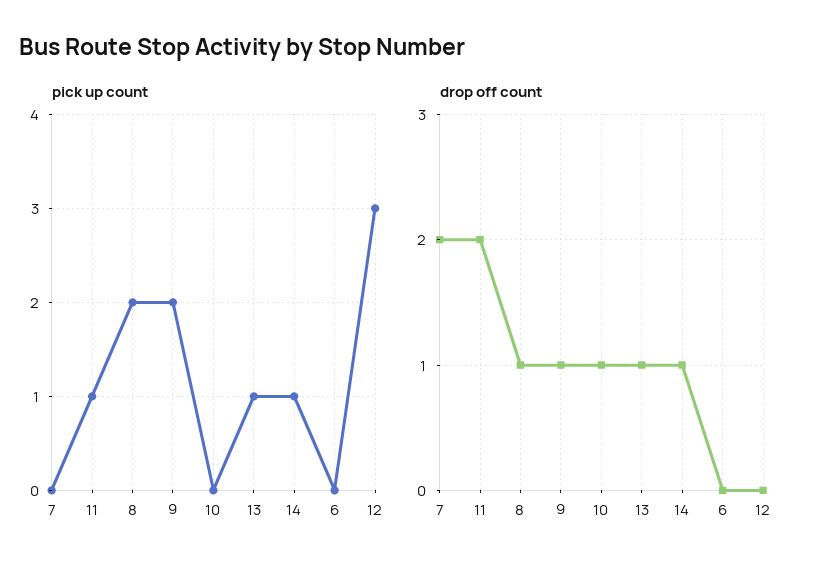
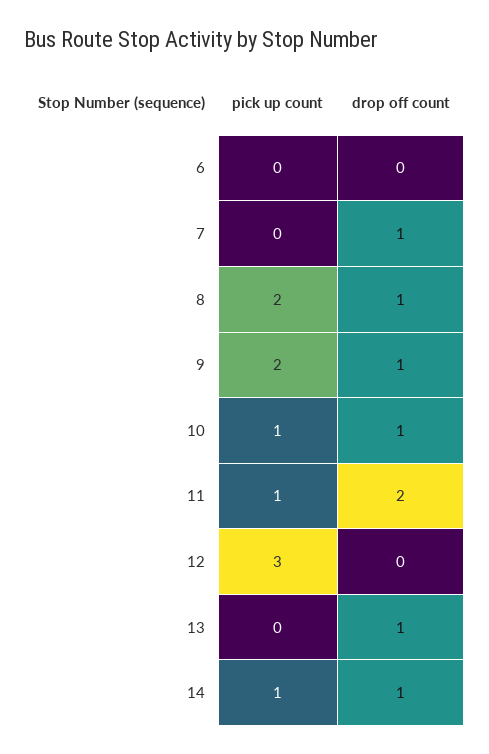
  {
    "pick up count": {
      "7": 0,
      "11": 1,
      "8": 2,
      "9": 2,
-     "10": 0,
+     "10": 1,
-     "13": 1,
+     "13": 0,
      "14": 1,
      "6": 0,
      "12": 3
    },
    "drop off count": {
-     "7": 2,
+     "7": 1,
      "11": 2,
      "8": 1,
      "9": 1,
      "10": 1,
      "13": 1,
      "14": 1,
      "6": 0,
      "12": 0
    }
  }

